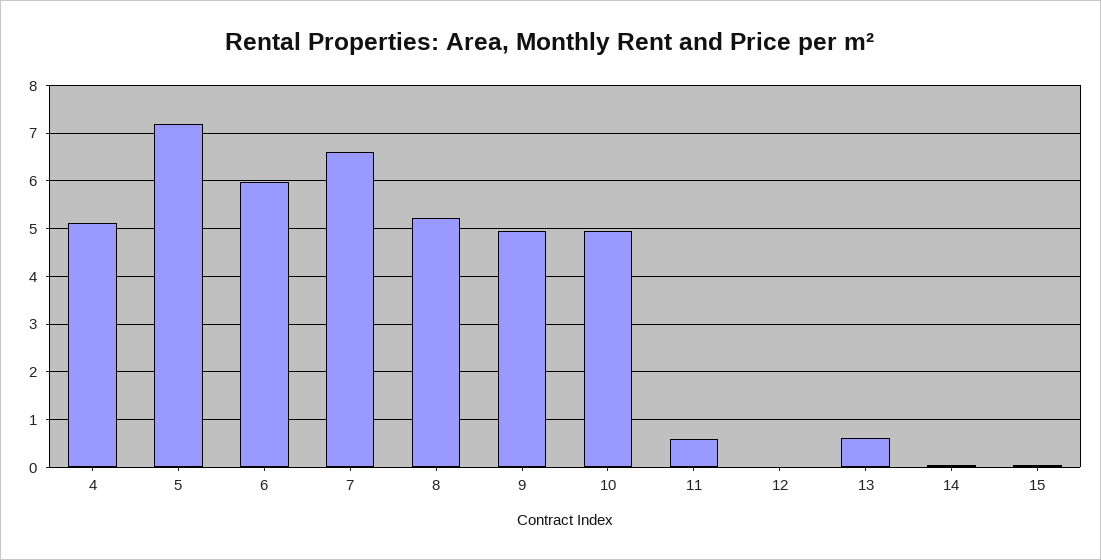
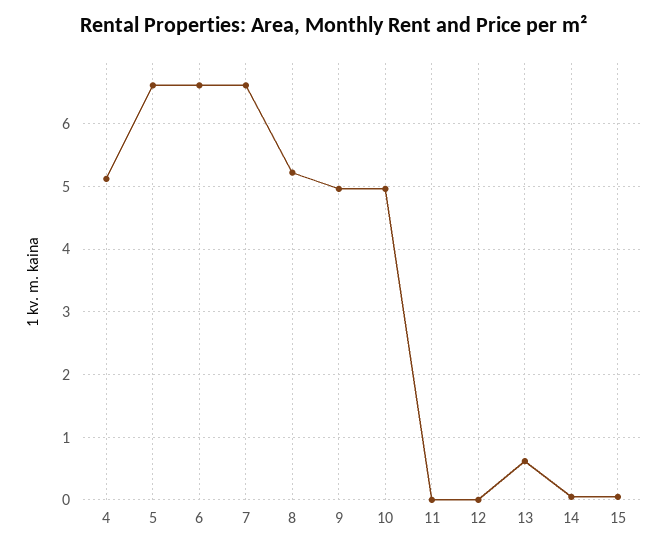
  {
    "4": 5.1,
-   "5": 7.2,
+   "5": 6.6,
-   "6": 6,
+   "6": 6.6,
    "7": 6.6,
    "8": 5.2,
    "9": 5,
    "10": 5,
-   "11": 0.6,
+   "11": 0,
    "12": 0,
    "13": 0.6,
    "14": 0.1,
    "15": 0.1
  }

